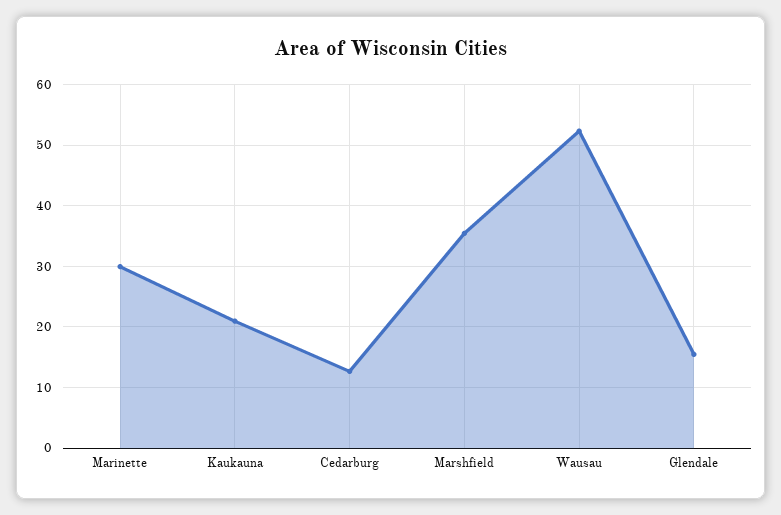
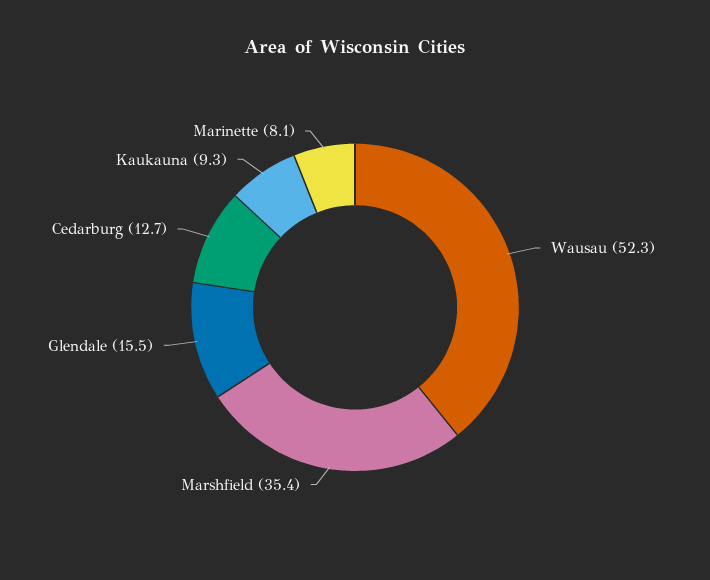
  {
-   "Marinette": 30,
+   "Marinette": 8.1,
-   "Kaukauna": 21,
+   "Kaukauna": 9.3,
    "Cedarburg": 12.7,
    "Marshfield": 35.4,
    "Wausau": 52.3,
    "Glendale": 15.5
  }

